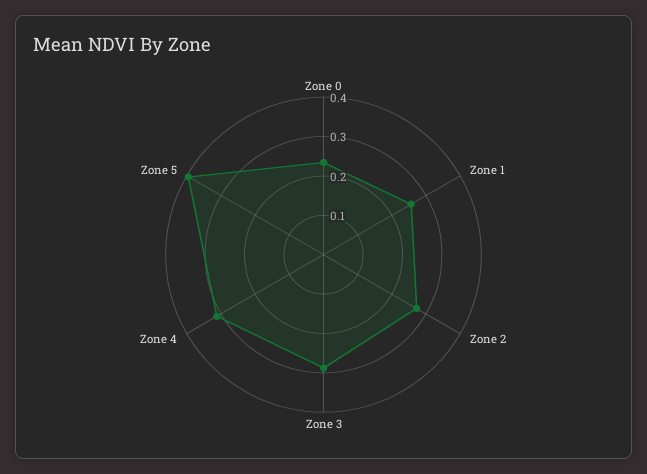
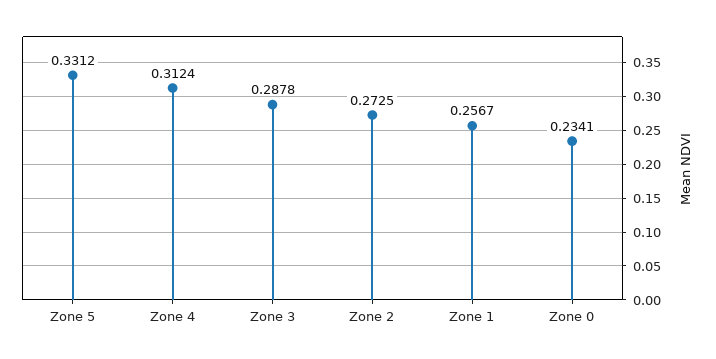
  {
    "Zone 0": 0.2341,
    "Zone 1": 0.2567,
    "Zone 2": 0.2725,
    "Zone 3": 0.2878,
    "Zone 4": 0.3124,
-   "Zone 5": 0.4
+   "Zone 5": 0.3312
  }

